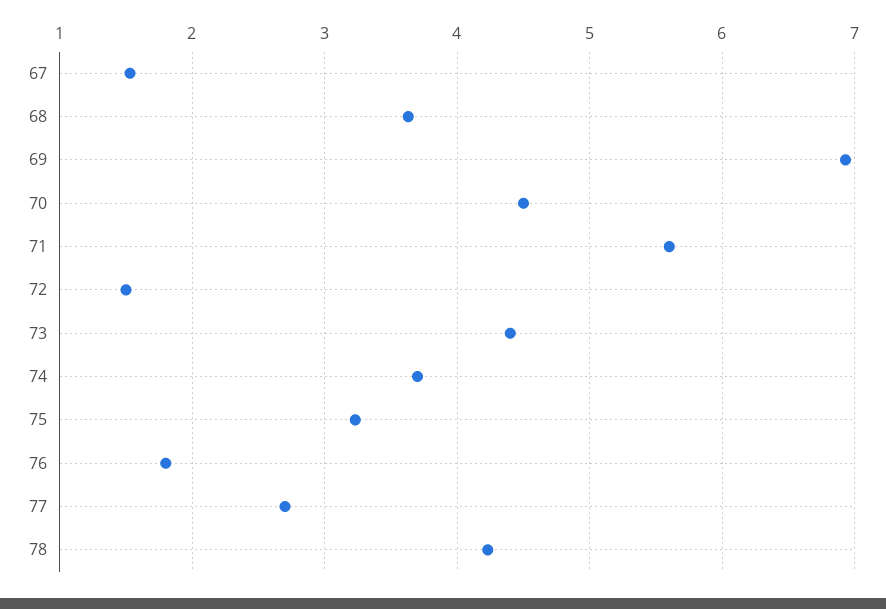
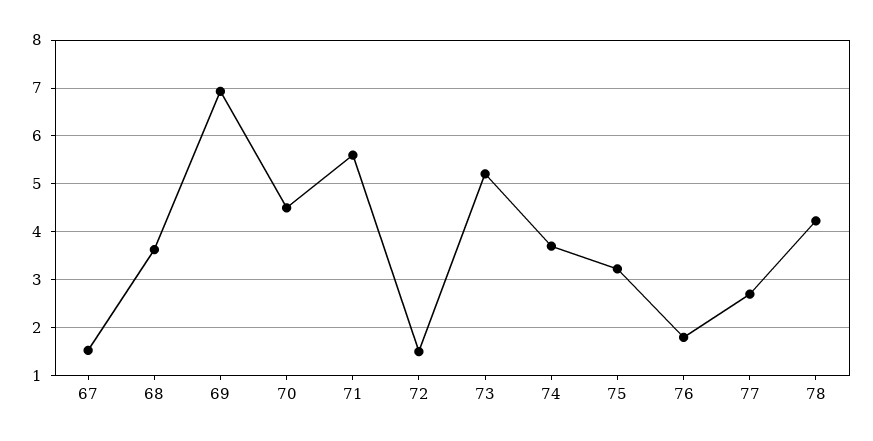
  {
    "67": 1.5,
    "68": 3.6,
    "69": 6.9,
    "70": 4.5,
    "71": 5.6,
    "72": 1.5,
-   "73": 4.4,
+   "73": 5.2,
    "74": 3.7,
    "75": 3.2,
    "76": 1.8,
    "77": 2.7,
    "78": 4.2
  }

